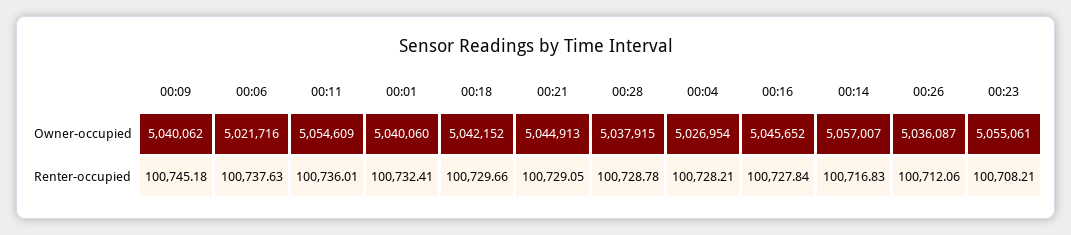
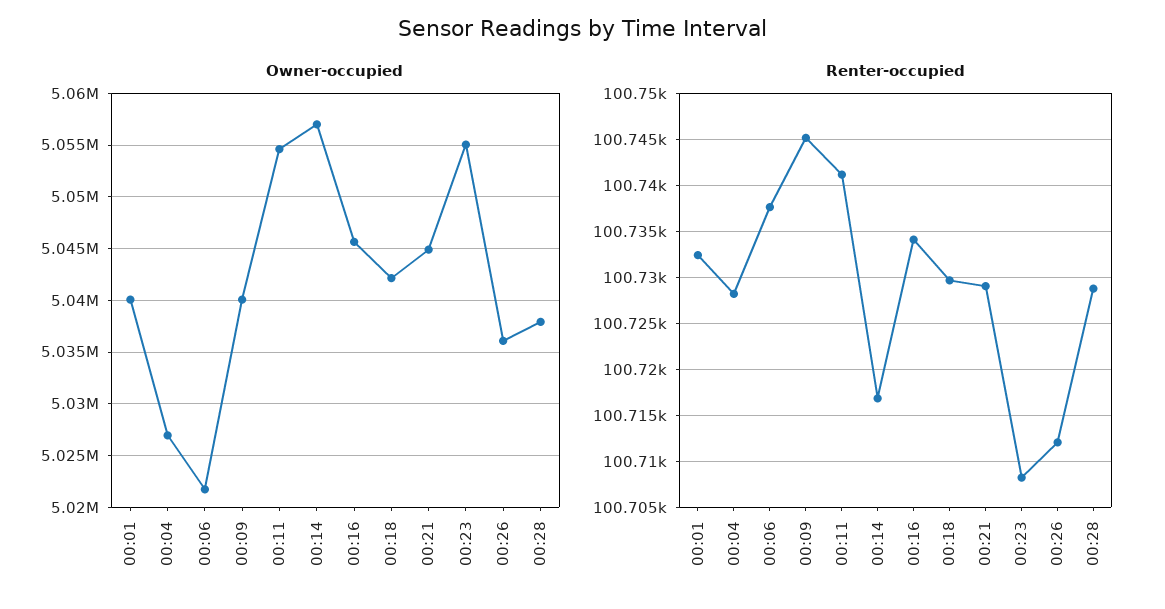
  {
    "Owner-occupied": {
      "00:09": 5040062,
      "00:06": 5021716,
      "00:11": 5054609,
      "00:01": 5040060,
      "00:18": 5042152,
      "00:21": 5044913,
      "00:28": 5037915,
      "00:04": 5026954,
      "00:16": 5045652,
      "00:14": 5057007,
      "00:26": 5036087,
      "00:23": 5055061
    },
    "Renter-occupied": {
      "00:09": 100745.18,
      "00:06": 100737.63,
-     "00:11": 100736.01,
+     "00:11": 100741,
      "00:01": 100732.41,
      "00:18": 100729.66,
      "00:21": 100729.05,
      "00:28": 100728.78,
      "00:04": 100728.21,
-     "00:16": 100727.84,
+     "00:16": 100734,
      "00:14": 100716.83,
      "00:26": 100712.06,
      "00:23": 100708.21
    }
  }

